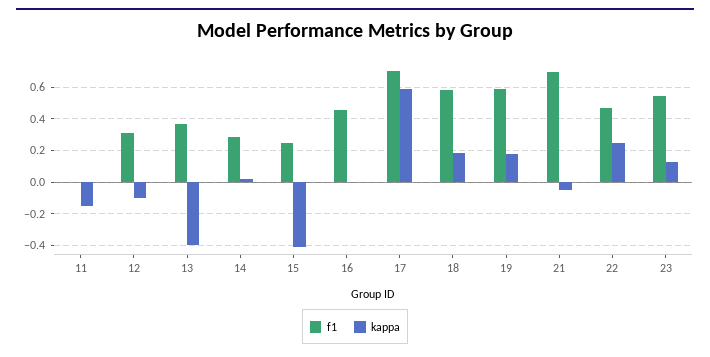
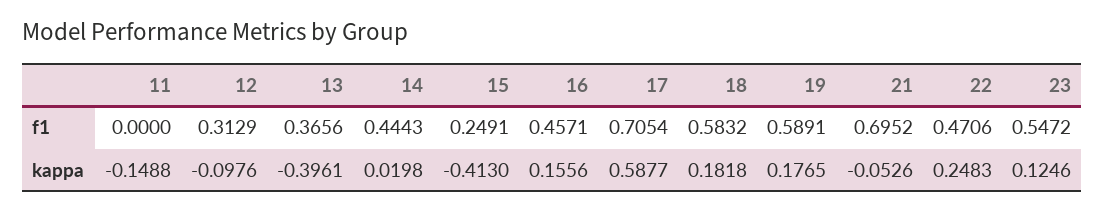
  {
    "f1": {
      "11": 0,
      "12": 0.3129,
      "13": 0.3656,
-     "14": 0.3,
+     "14": 0.4443,
      "15": 0.2491,
      "16": 0.4571,
      "17": 0.7054,
      "18": 0.5832,
      "19": 0.5891,
      "21": 0.6952,
      "22": 0.4706,
      "23": 0.5472
    },
    "kappa": {
      "11": -0.1488,
      "12": -0.0976,
      "13": -0.3961,
      "14": 0.0198,
      "15": -0.413,
-     "16": 0,
+     "16": 0.1556,
      "17": 0.5877,
      "18": 0.1818,
      "19": 0.1765,
      "21": -0.0526,
      "22": 0.2483,
      "23": 0.1246
    }
  }

